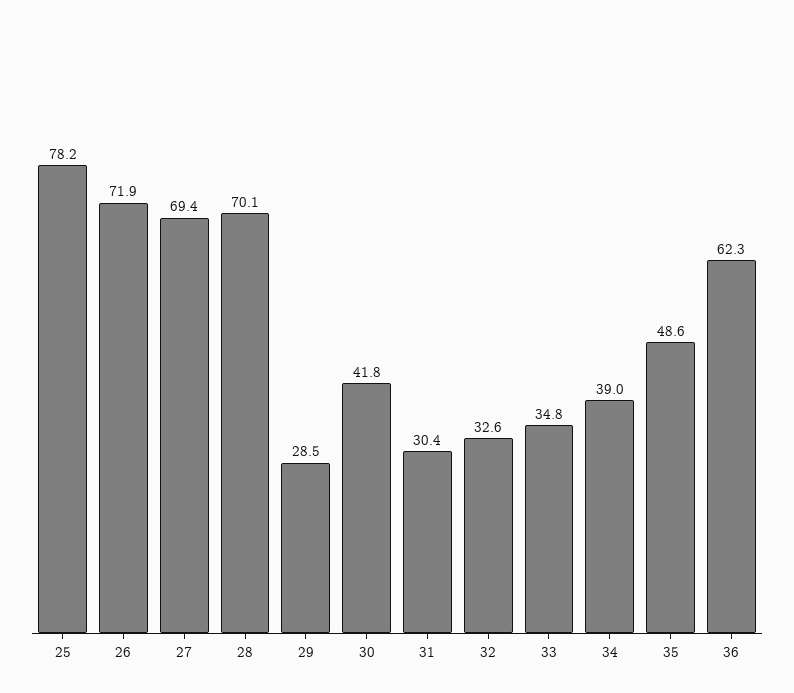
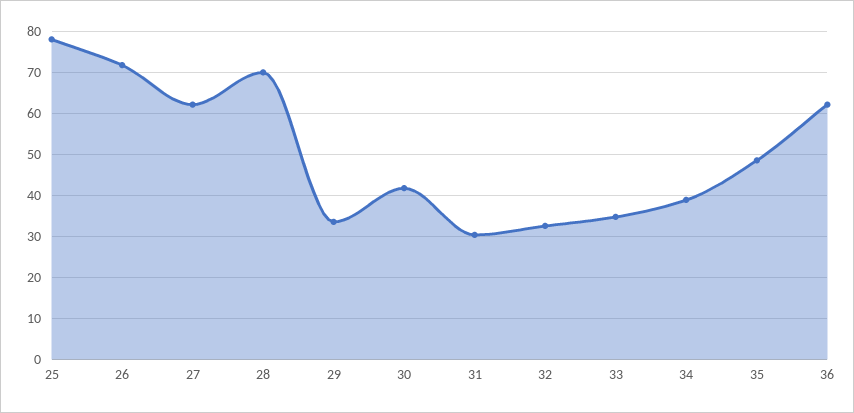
  {
    "25": 78.2,
    "26": 71.9,
-   "27": 69.4,
+   "27": 62,
    "28": 70.1,
-   "29": 28.5,
+   "29": 34,
    "30": 41.8,
    "31": 30.4,
    "32": 32.6,
    "33": 34.8,
    "34": 39,
    "35": 48.6,
    "36": 62.3
  }

